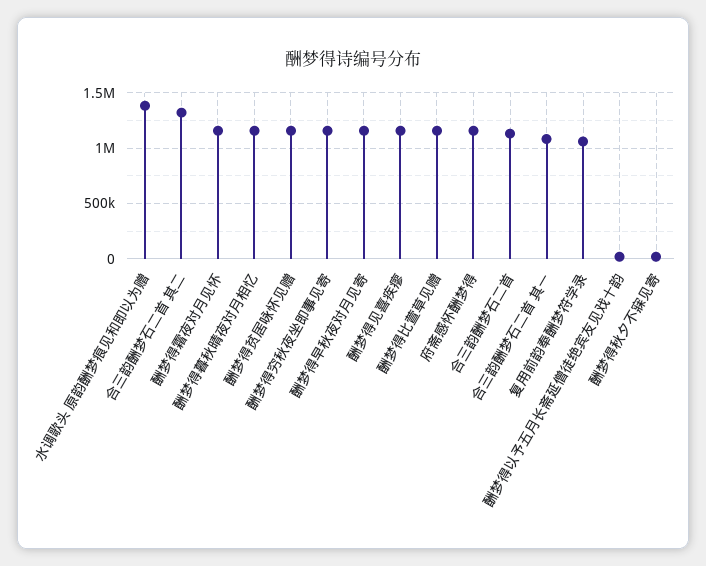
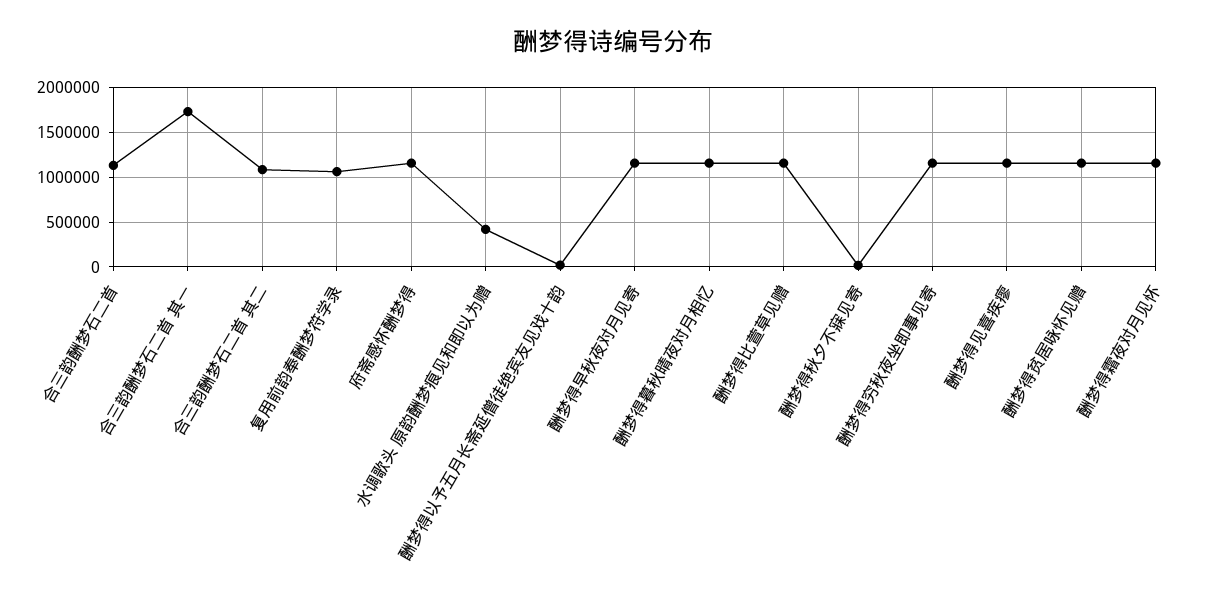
  {
-   "水调歌头 原韵酬梦痕见和即以为赠": 1400000,
+   "水调歌头 原韵酬梦痕见和即以为赠": 400000,
-   "合三韵酬梦石二首 其二": 1300000,
+   "合三韵酬梦石二首 其二": 1100000,
    "酬梦得霜夜对月见怀": 1200000,
    "酬梦得暮秋晴夜对月相忆": 1200000,
    "酬梦得贫居咏怀见赠": 1200000,
    "酬梦得穷秋夜坐即事见寄": 1200000,
    "酬梦得早秋夜对月见寄": 1200000,
    "酬梦得见喜疾瘳": 1200000,
    "酬梦得比萱草见赠": 1200000,
    "府斋感怀酬梦得": 1200000,
    "合三韵酬梦石二首": 1100000,
-   "合三韵酬梦石二首 其一": 1100000,
+   "合三韵酬梦石二首 其一": 1700000,
    "复用前韵奉酬梦符学录": 1100000,
    "酬梦得以予五月长斋延僧徒绝宾友见戏十韵": 0,
    "酬梦得秋夕不寐见寄": 0
  }

